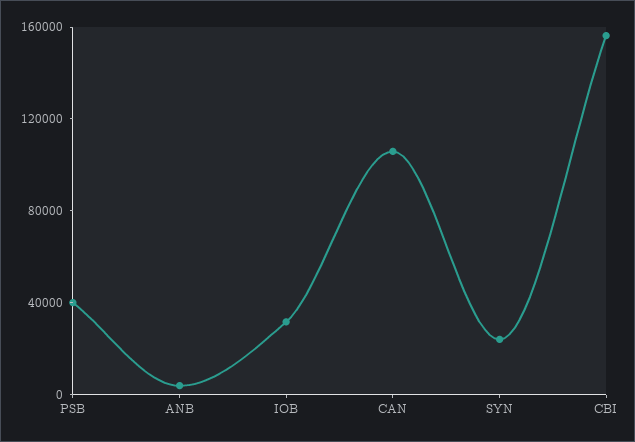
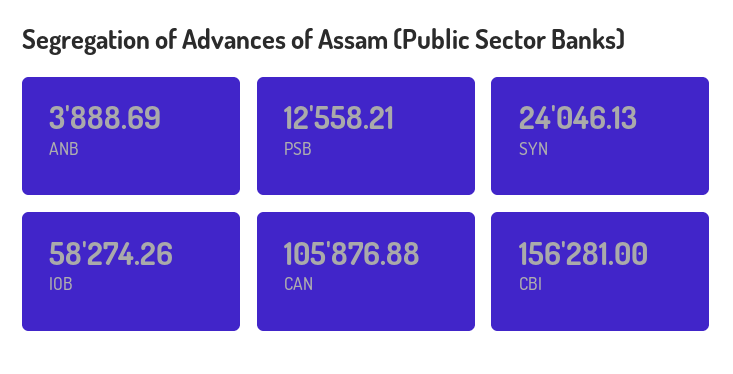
  {
-   "PSB": 40000,
+   "PSB": 12558.21,
    "ANB": 3888.69,
-   "IOB": 30000,
+   "IOB": 58274.26,
    "CAN": 105876.88,
    "SYN": 24046.13,
    "CBI": 156281
  }

